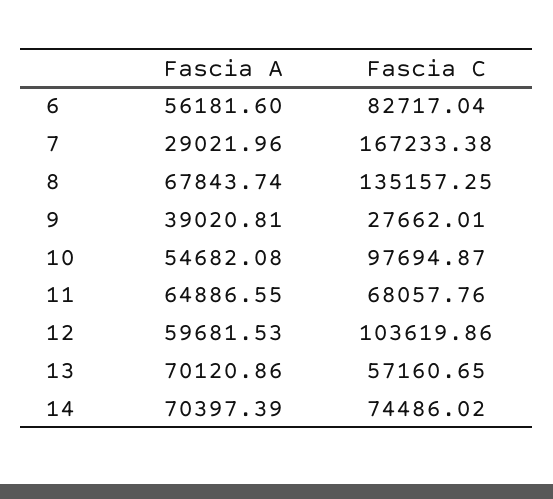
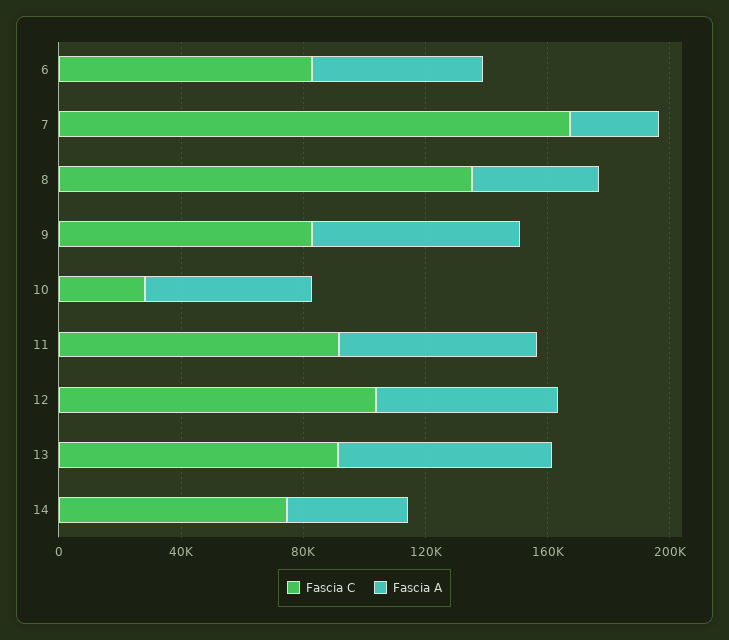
  {
    "Fascia A": {
      "6": 56181.6,
      "7": 29021.96,
-     "8": 67843.74,
+     "8": 40000,
-     "9": 39020.81,
+     "9": 70000,
      "10": 54682.08,
      "11": 64886.55,
      "12": 59681.53,
      "13": 70120.86,
-     "14": 70397.39
+     "14": 40000
    },
    "Fascia C": {
      "6": 82717.04,
      "7": 167233.38,
      "8": 135157.25,
-     "9": 27662.01,
+     "9": 80000,
-     "10": 97694.87,
+     "10": 30000,
-     "11": 68057.76,
+     "11": 90000,
      "12": 103619.86,
-     "13": 57160.65,
+     "13": 90000,
      "14": 74486.02
    }
  }

